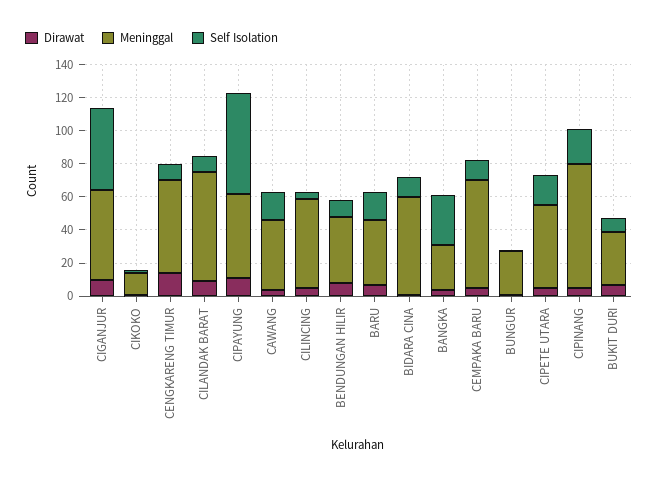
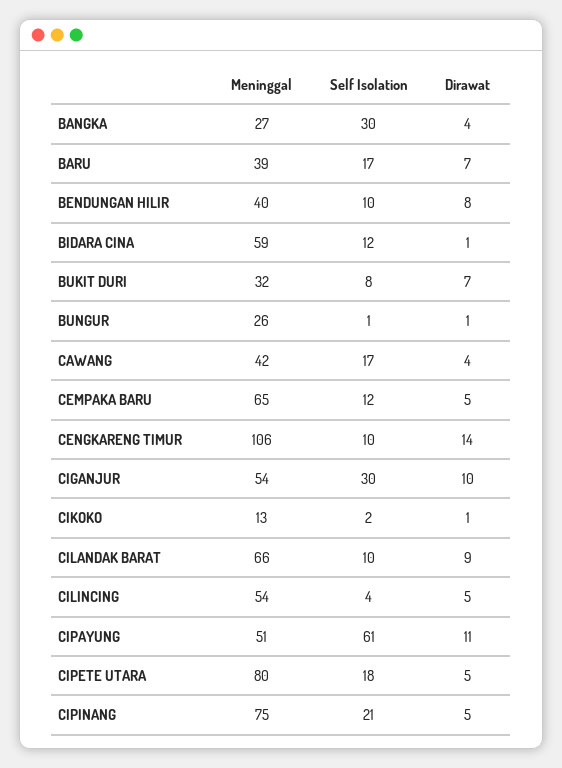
  {
    "Dirawat": {
      "CIGANJUR": 10,
      "CIKOKO": 1,
      "CENGKARENG TIMUR": 14,
      "CILANDAK BARAT": 9,
      "CIPAYUNG": 11,
      "CAWANG": 4,
      "CILINCING": 5,
      "BENDUNGAN HILIR": 8,
      "BARU": 7,
      "BIDARA CINA": 1,
      "BANGKA": 4,
      "CEMPAKA BARU": 5,
      "BUNGUR": 1,
      "CIPETE UTARA": 5,
      "CIPINANG": 5,
      "BUKIT DURI": 7
    },
    "Meninggal": {
      "CIGANJUR": 54,
      "CIKOKO": 13,
-     "CENGKARENG TIMUR": 55,
+     "CENGKARENG TIMUR": 106,
      "CILANDAK BARAT": 66,
      "CIPAYUNG": 51,
      "CAWANG": 42,
      "CILINCING": 54,
      "BENDUNGAN HILIR": 40,
      "BARU": 39,
      "BIDARA CINA": 59,
      "BANGKA": 27,
      "CEMPAKA BARU": 65,
      "BUNGUR": 26,
-     "CIPETE UTARA": 50,
+     "CIPETE UTARA": 80,
      "CIPINANG": 75,
      "BUKIT DURI": 32
    },
    "Self Isolation": {
-     "CIGANJUR": 50,
+     "CIGANJUR": 30,
      "CIKOKO": 2,
      "CENGKARENG TIMUR": 10,
      "CILANDAK BARAT": 10,
      "CIPAYUNG": 61,
      "CAWANG": 17,
      "CILINCING": 4,
      "BENDUNGAN HILIR": 10,
      "BARU": 17,
      "BIDARA CINA": 12,
      "BANGKA": 30,
      "CEMPAKA BARU": 12,
      "BUNGUR": 1,
      "CIPETE UTARA": 18,
      "CIPINANG": 21,
      "BUKIT DURI": 8
    }
  }

